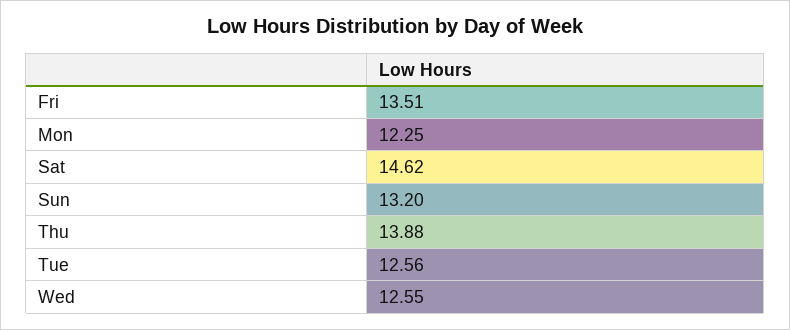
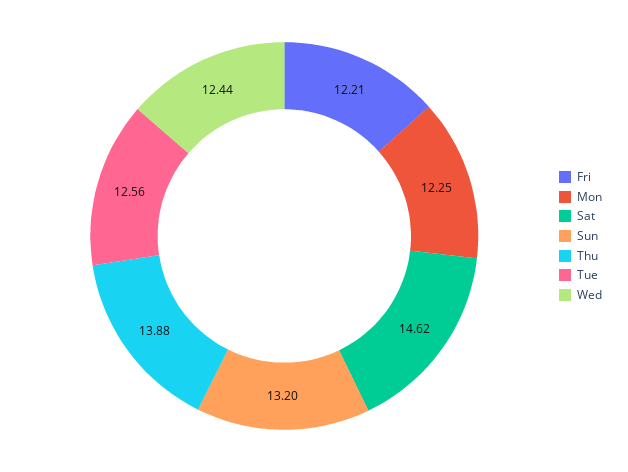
  {
-   "Fri": 13.51,
+   "Fri": 12.21,
    "Mon": 12.25,
    "Sat": 14.62,
    "Sun": 13.2,
    "Thu": 13.88,
    "Tue": 12.56,
-   "Wed": 12.55
+   "Wed": 12.44
  }

